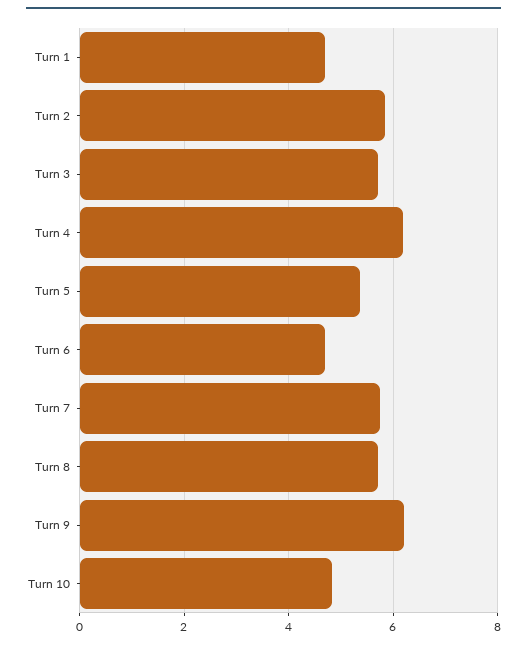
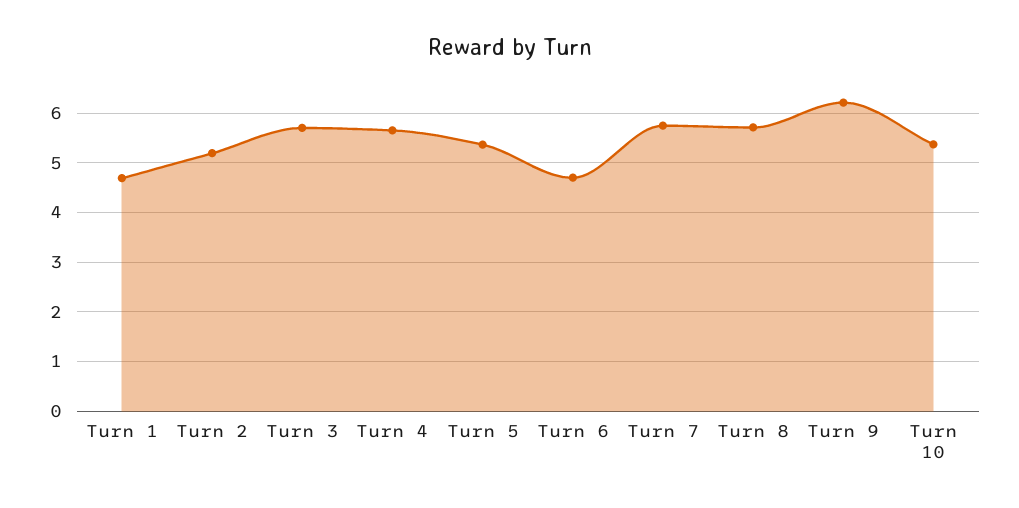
  {
    "Turn 1": 4.6,
-   "Turn 2": 5.8,
+   "Turn 2": 5.2,
    "Turn 3": 5.8,
-   "Turn 4": 6.2,
+   "Turn 4": 5.6,
    "Turn 5": 5.4,
    "Turn 6": 4.8,
    "Turn 7": 5.8,
    "Turn 8": 5.8,
    "Turn 9": 6.2,
-   "Turn 10": 4.8
+   "Turn 10": 5.4
  }

